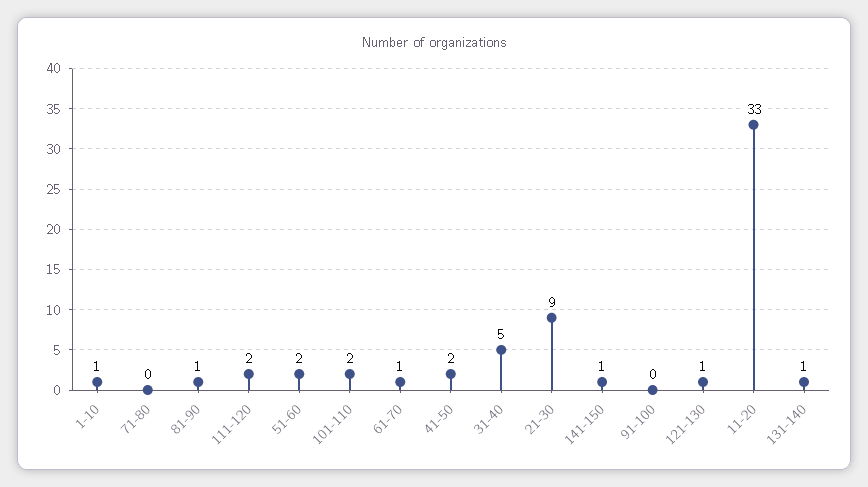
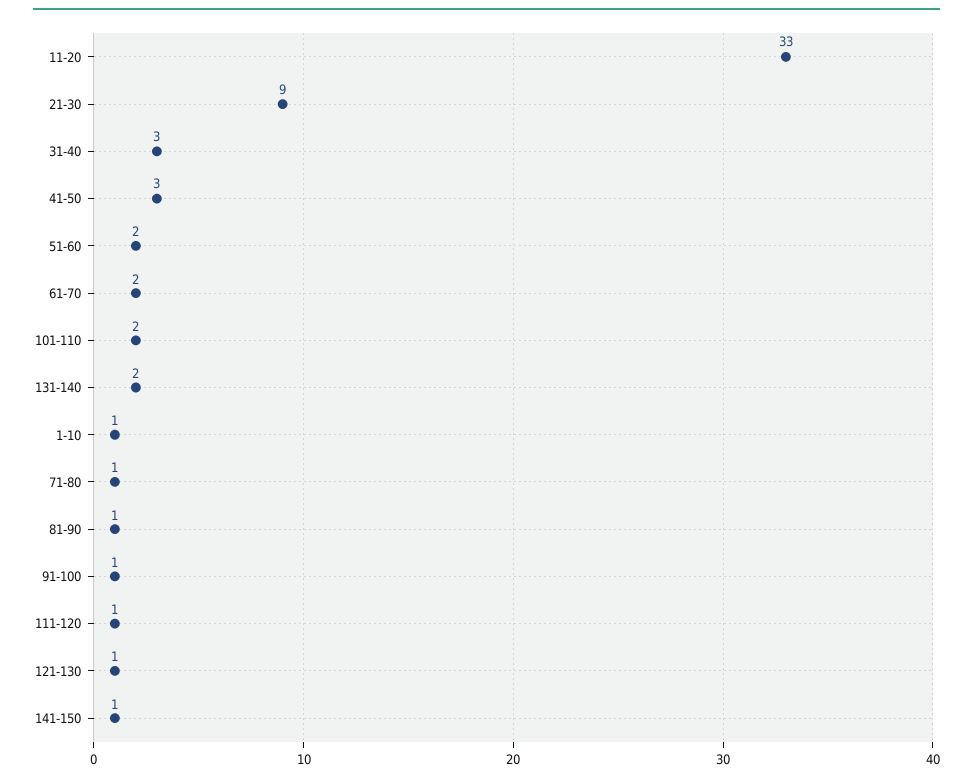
  {
    "1-10": 1,
-   "71-80": 0,
+   "71-80": 1,
    "81-90": 1,
-   "111-120": 2,
+   "111-120": 1,
    "51-60": 2,
    "101-110": 2,
-   "61-70": 1,
+   "61-70": 2,
-   "41-50": 2,
+   "41-50": 3,
-   "31-40": 5,
+   "31-40": 3,
    "21-30": 9,
    "141-150": 1,
-   "91-100": 0,
+   "91-100": 1,
    "121-130": 1,
    "11-20": 33,
-   "131-140": 1
+   "131-140": 2
  }

